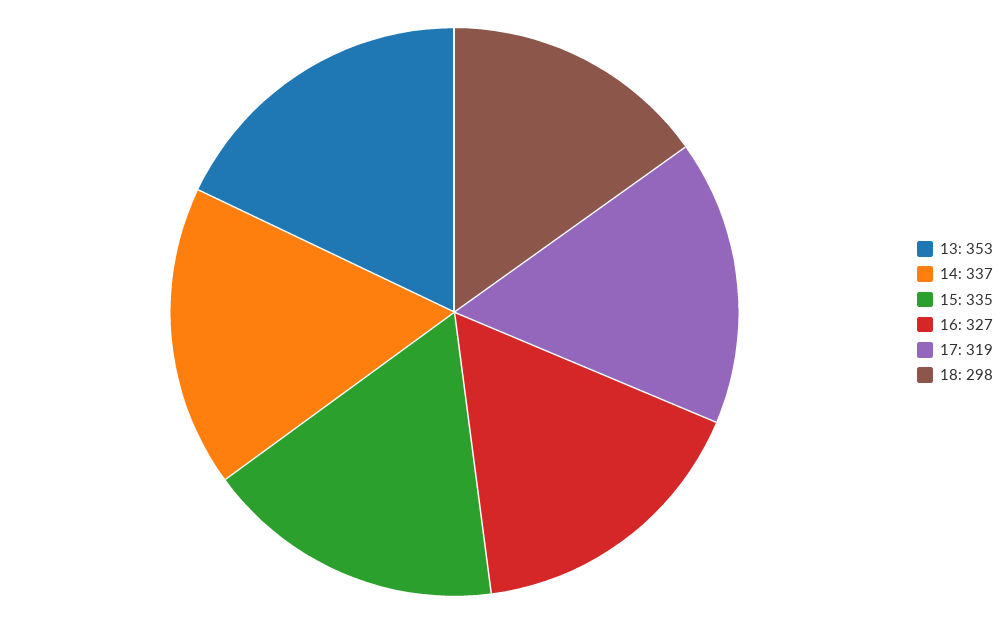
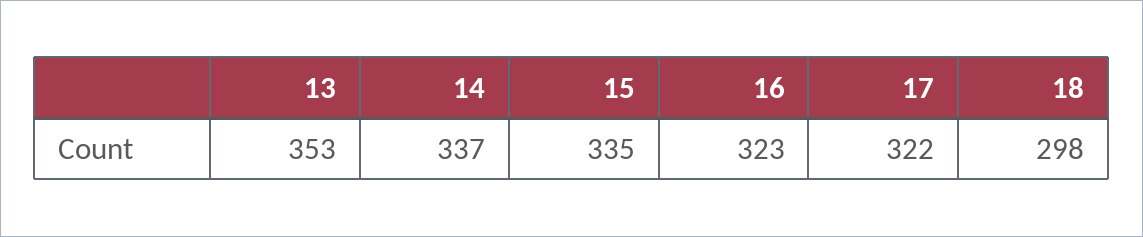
  {
    "13": 353,
    "14": 337,
    "15": 335,
-   "16": 327,
+   "16": 323,
-   "17": 319,
+   "17": 322,
    "18": 298
  }

